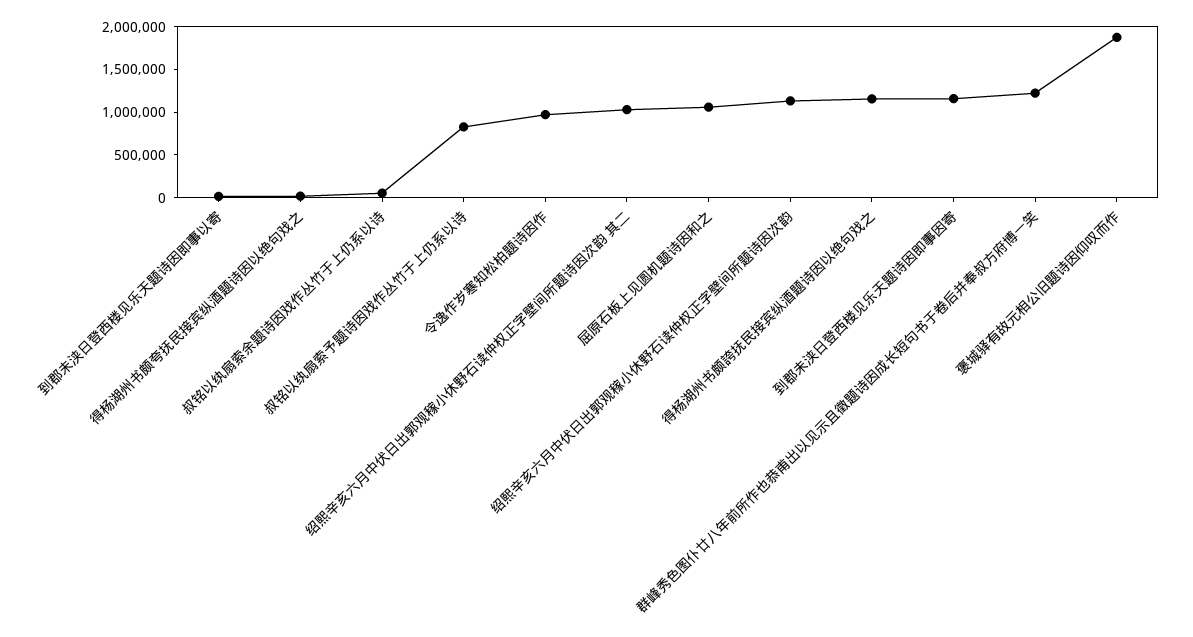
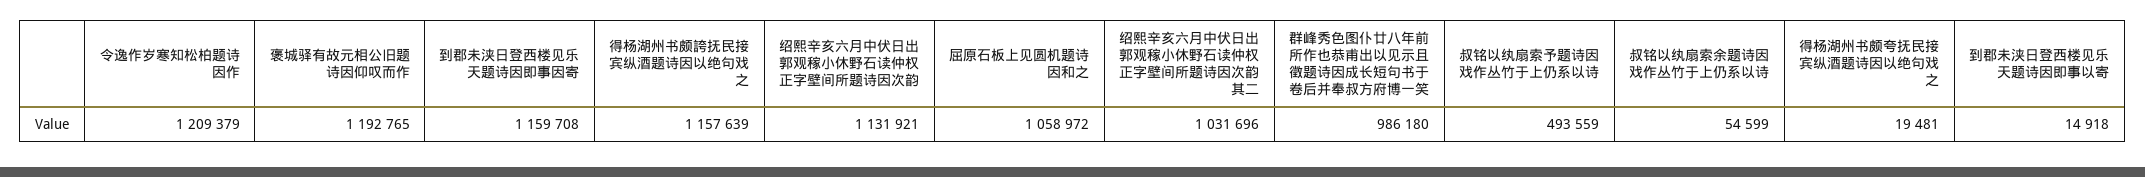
  {
    "到郡未浃日登西楼见乐天题诗因即事以寄": 14918,
    "得杨湖州书颇夸抚民接宾纵酒题诗因以绝句戏之": 19481,
    "叔铭以纨扇索余题诗因戏作丛竹于上仍系以诗": 54599,
-   "叔铭以纨扇索予题诗因戏作丛竹于上仍系以诗": 800000,
+   "叔铭以纨扇索予题诗因戏作丛竹于上仍系以诗": 493559,
-   "令逸作岁寒知松柏题诗因作": 1000000,
+   "令逸作岁寒知松柏题诗因作": 1209379,
    "绍熙辛亥六月中伏日出郭观稼小休野石读仲权正字壁间所题诗因次韵 其二": 1031696,
    "屈原石板上见圆机题诗因和之": 1058972,
    "绍熙辛亥六月中伏日出郭观稼小休野石读仲权正字壁间所题诗因次韵": 1131921,
    "得杨湖州书颇誇抚民接宾纵酒题诗因以绝句戏之": 1157639,
    "到郡未浃日登西楼见乐天题诗因即事因寄": 1159708,
-   "群峰秀色图仆廿八年前所作也恭甫出以见示且徵题诗因成长短句书于卷后并奉叔方府博一笑": 1200000,
+   "群峰秀色图仆廿八年前所作也恭甫出以见示且徵题诗因成长短句书于卷后并奉叔方府博一笑": 986180,
-   "褒城驿有故元相公旧题诗因仰叹而作": 1900000
+   "褒城驿有故元相公旧题诗因仰叹而作": 1192765
  }

